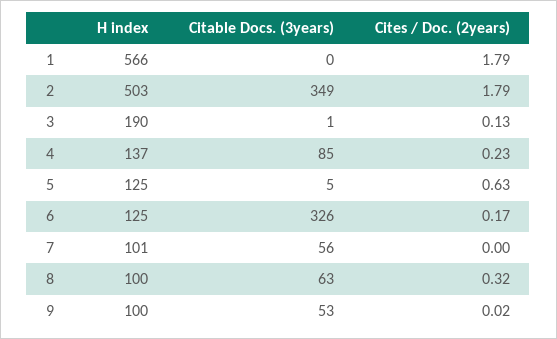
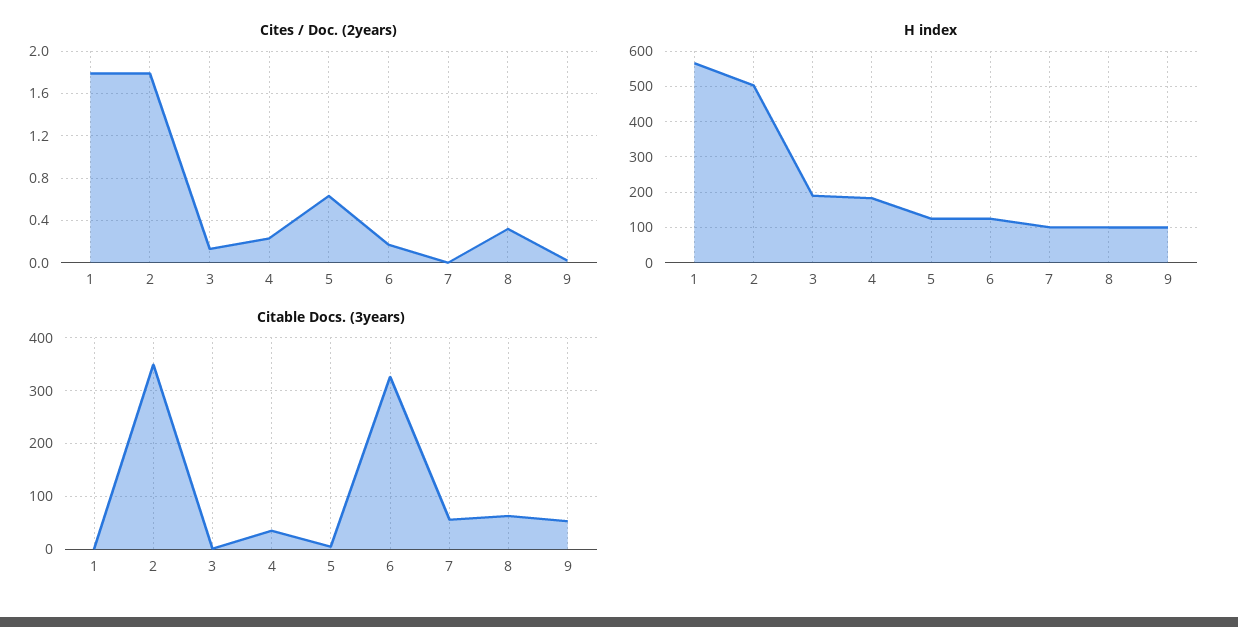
  {
    "H index": {
      "1": 566,
      "2": 503,
      "3": 190,
-     "4": 137,
+     "4": 180,
      "5": 125,
      "6": 125,
      "7": 101,
      "8": 100,
      "9": 100
    },
    "Citable Docs. (3years)": {
      "1": 0,
      "2": 349,
      "3": 1,
-     "4": 85,
+     "4": 40,
      "5": 5,
      "6": 326,
      "7": 56,
      "8": 63,
      "9": 53
    },
    "Cites / Doc. (2years)": {
      "1": 1.79,
      "2": 1.79,
      "3": 0.13,
      "4": 0.23,
      "5": 0.63,
      "6": 0.17,
      "7": 0,
      "8": 0.32,
      "9": 0.02
    }
  }

